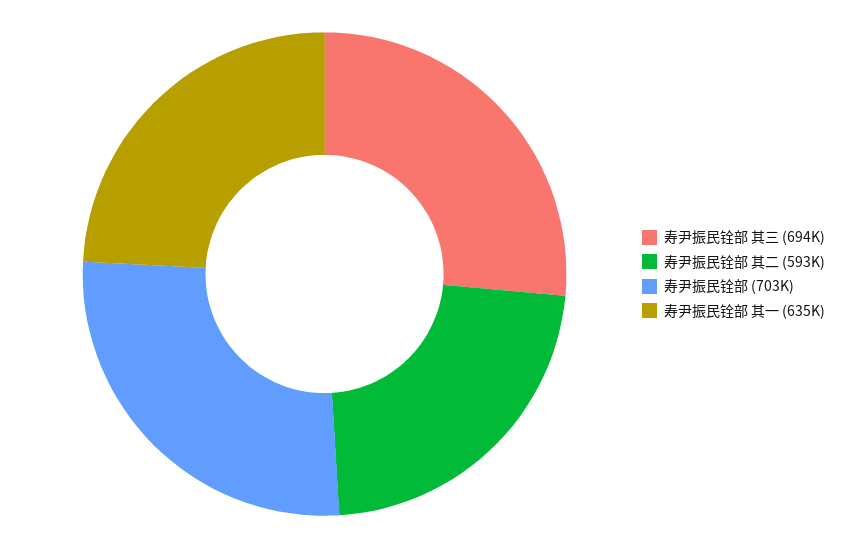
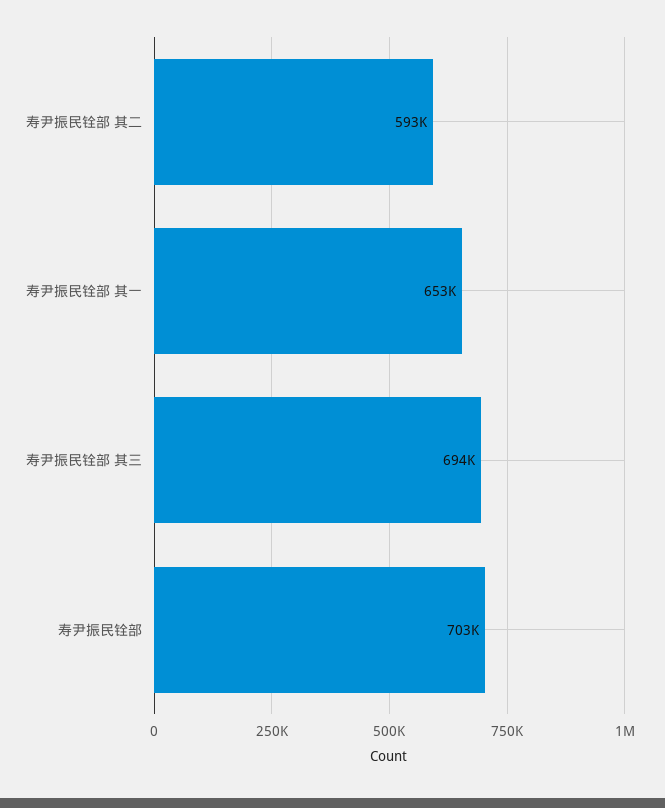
  {
    "寿尹振民铨部 其三": 694000,
    "寿尹振民铨部 其二": 593000,
    "寿尹振民铨部": 703000,
-   "寿尹振民铨部 其一": 635000
+   "寿尹振民铨部 其一": 653000
  }

